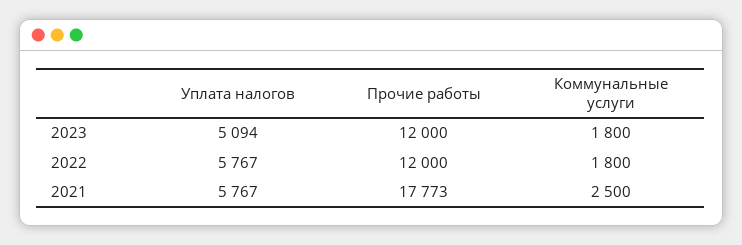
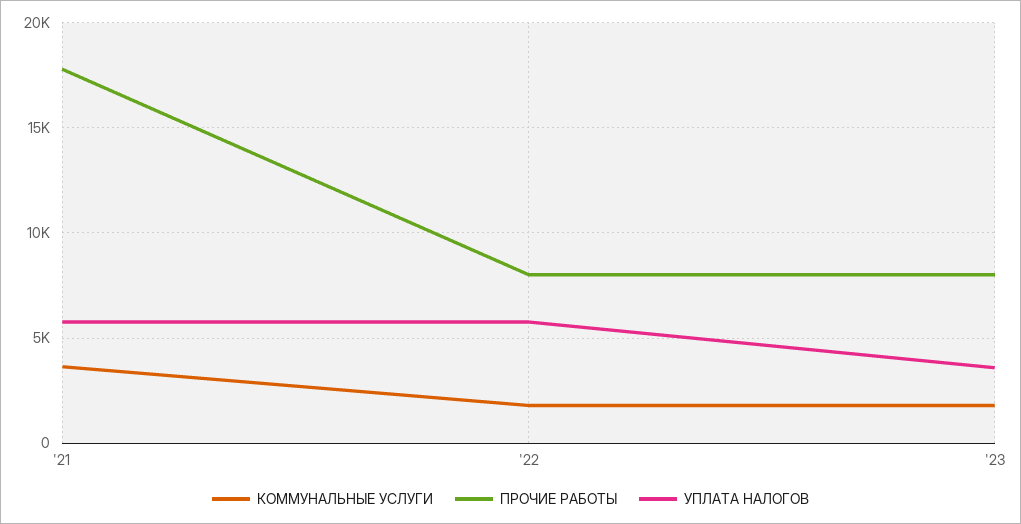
  {
    "Уплата налогов": {
-     "2023": 5094,
+     "2023": 3500,
      "2022": 5767,
      "2021": 5767
    },
    "Прочие работы": {
-     "2023": 12000,
+     "2023": 8000,
-     "2022": 12000,
+     "2022": 8000,
      "2021": 17773
    },
    "Коммунальные услуги": {
      "2023": 1800,
      "2022": 1800,
-     "2021": 2500
+     "2021": 3500
    }
  }

